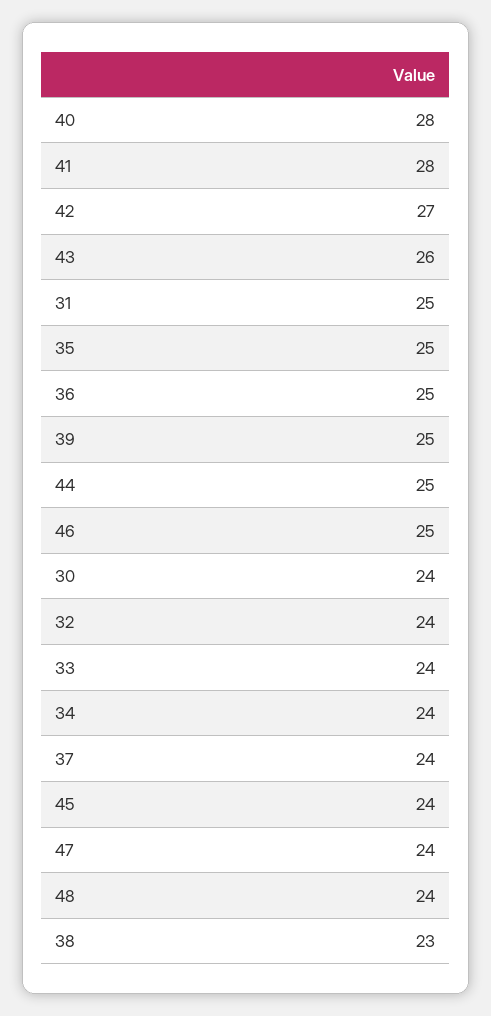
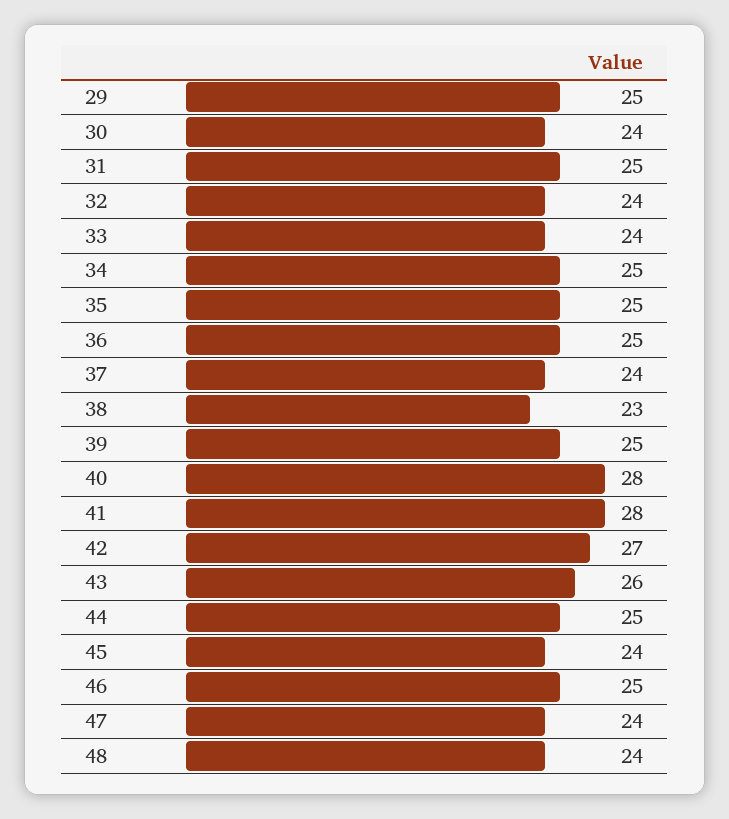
  {
    "40": 28,
    "41": 28,
    "42": 27,
    "43": 26,
    "31": 25,
    "35": 25,
    "36": 25,
    "39": 25,
    "44": 25,
    "46": 25,
    "30": 24,
    "32": 24,
    "33": 24,
-   "34": 24,
+   "34": 25,
    "37": 24,
    "45": 24,
    "47": 24,
    "48": 24,
-   "38": 23
+   "38": 23,
+   "29": 25
  }

